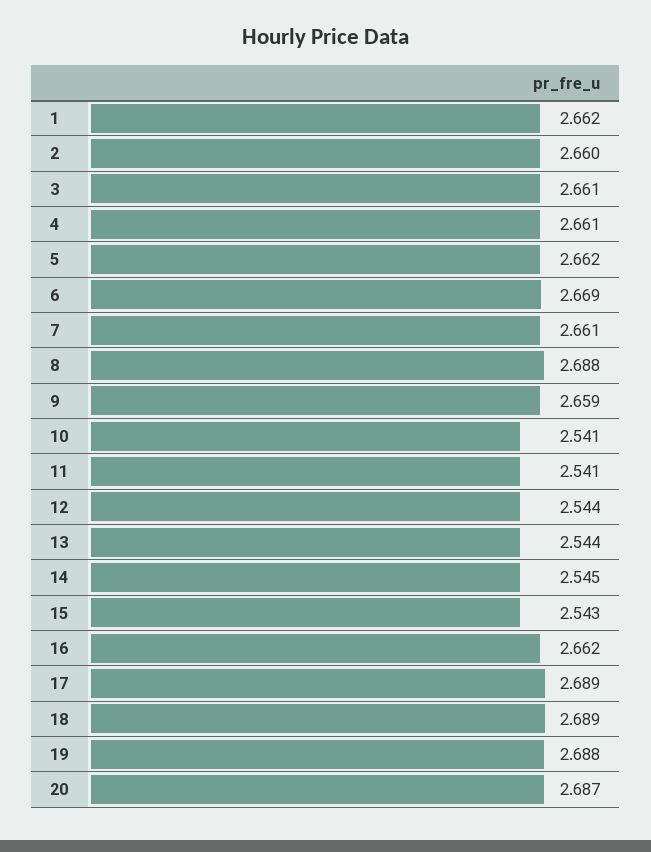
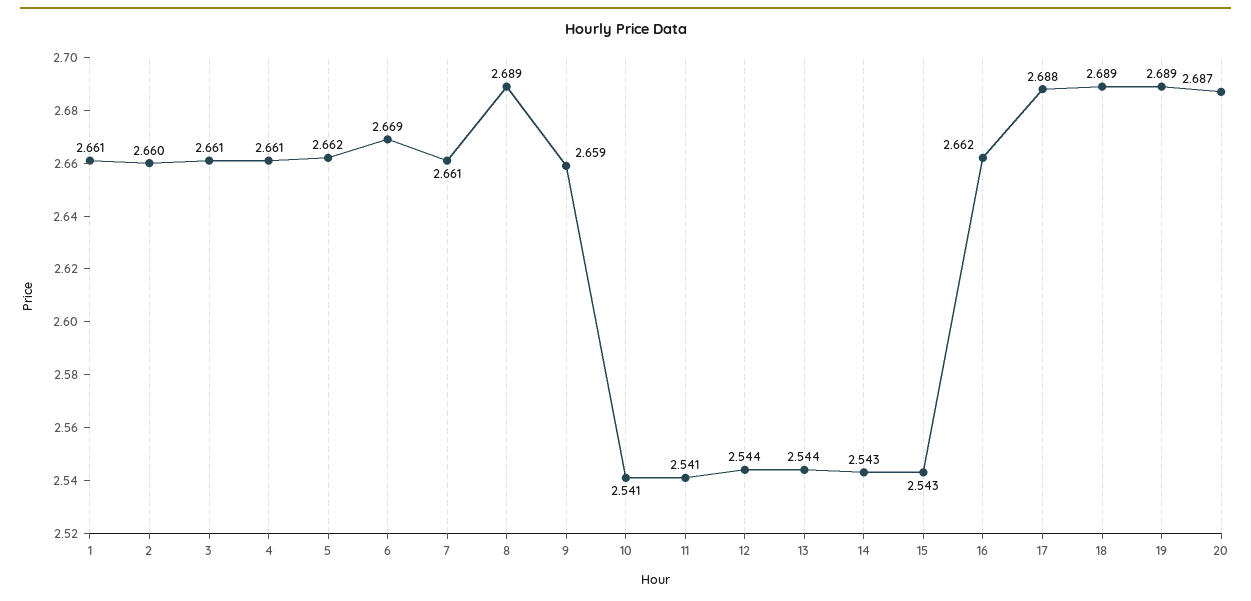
  {
-   "1": 2.662,
+   "1": 2.661,
    "2": 2.66,
    "3": 2.661,
    "4": 2.661,
    "5": 2.662,
    "6": 2.669,
    "7": 2.661,
-   "8": 2.688,
+   "8": 2.689,
    "9": 2.659,
    "10": 2.541,
    "11": 2.541,
    "12": 2.544,
    "13": 2.544,
-   "14": 2.545,
+   "14": 2.543,
    "15": 2.543,
    "16": 2.662,
-   "17": 2.689,
+   "17": 2.688,
    "18": 2.689,
-   "19": 2.688,
+   "19": 2.689,
    "20": 2.687
  }

